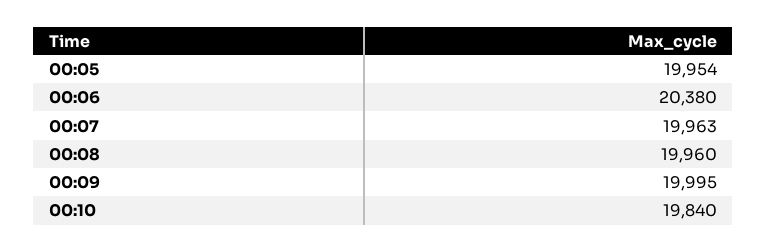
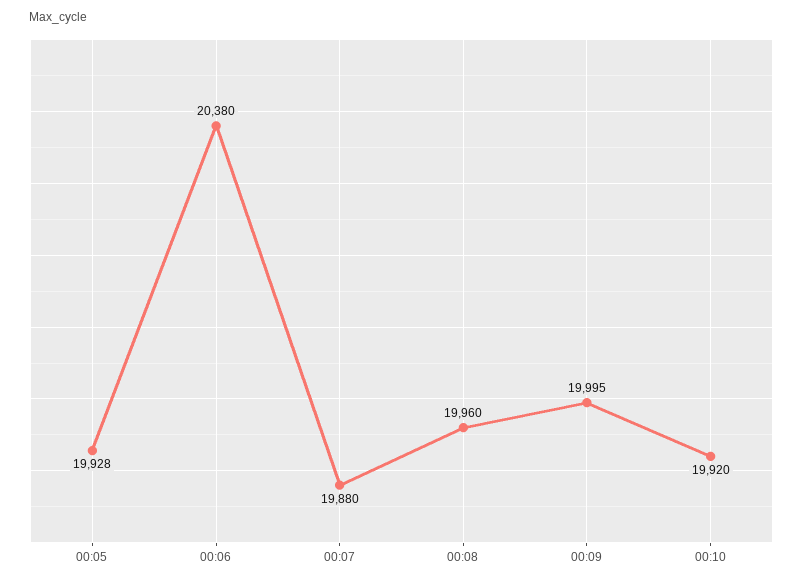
  {
-   "00:05": 19954,
+   "00:05": 19928,
    "00:06": 20380,
-   "00:07": 19963,
+   "00:07": 19880,
    "00:08": 19960,
    "00:09": 19995,
-   "00:10": 19840
+   "00:10": 19920
  }

